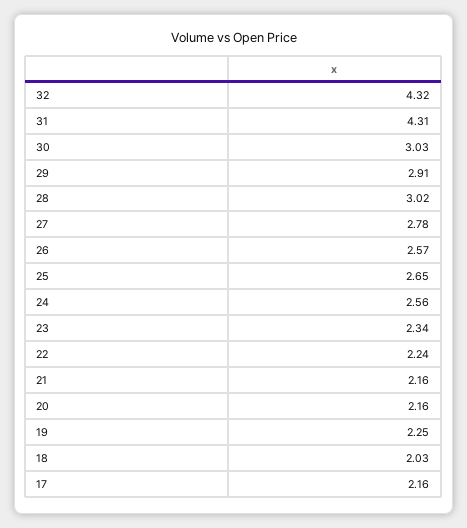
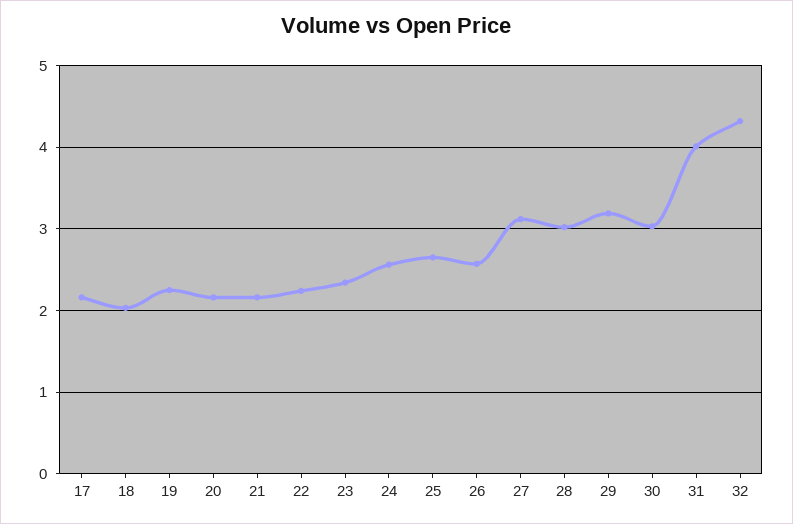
  {
    "32": 4.32,
-   "31": 4.31,
+   "31": 4,
    "30": 3.03,
-   "29": 2.91,
+   "29": 3.2,
    "28": 3.02,
-   "27": 2.78,
+   "27": 3.1,
    "26": 2.57,
    "25": 2.65,
    "24": 2.56,
    "23": 2.34,
    "22": 2.24,
    "21": 2.16,
    "20": 2.16,
    "19": 2.25,
    "18": 2.03,
    "17": 2.16
  }

